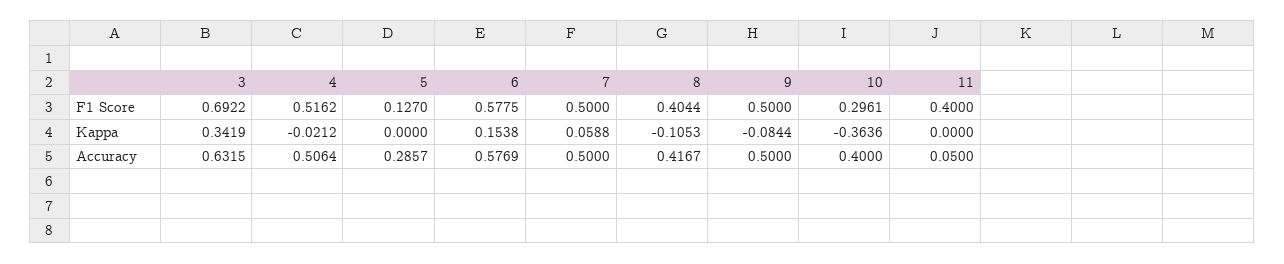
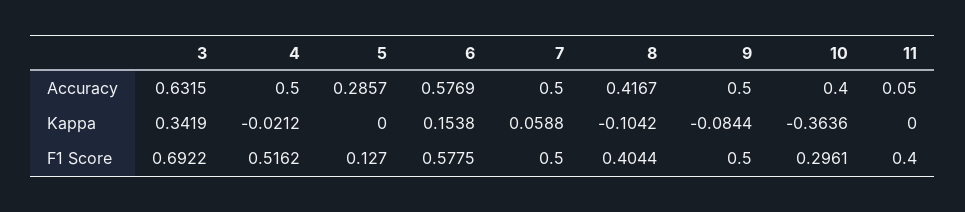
  {
    "3": {
      "F1 Score": 0.6922,
      "Kappa": 0.3419,
      "Accuracy": 0.6315
    },
    "4": {
      "F1 Score": 0.5162,
      "Kappa": -0.0212,
-     "Accuracy": 0.5064
+     "Accuracy": 0.5
    },
    "5": {
      "F1 Score": 0.127,
      "Kappa": 0,
      "Accuracy": 0.2857
    },
    "6": {
      "F1 Score": 0.5775,
      "Kappa": 0.1538,
      "Accuracy": 0.5769
    },
    "7": {
      "F1 Score": 0.5,
      "Kappa": 0.0588,
      "Accuracy": 0.5
    },
    "8": {
      "F1 Score": 0.4044,
-     "Kappa": -0.1053,
+     "Kappa": -0.1042,
      "Accuracy": 0.4167
    },
    "9": {
      "F1 Score": 0.5,
      "Kappa": -0.0844,
      "Accuracy": 0.5
    },
    "10": {
      "F1 Score": 0.2961,
      "Kappa": -0.3636,
      "Accuracy": 0.4
    },
    "11": {
      "F1 Score": 0.4,
      "Kappa": 0,
      "Accuracy": 0.05
    }
  }

